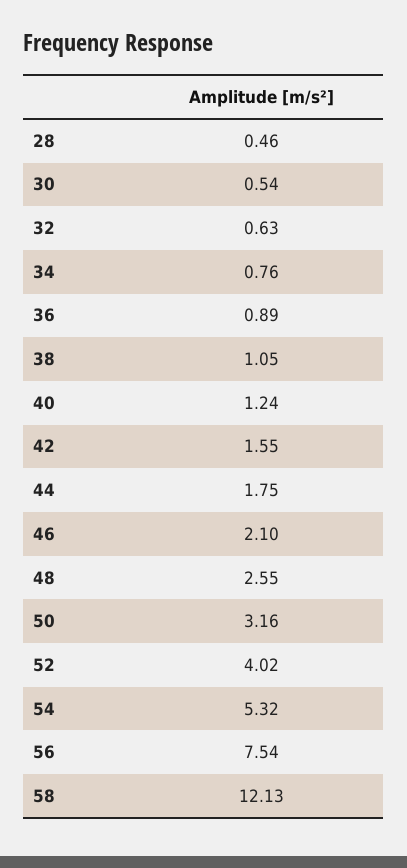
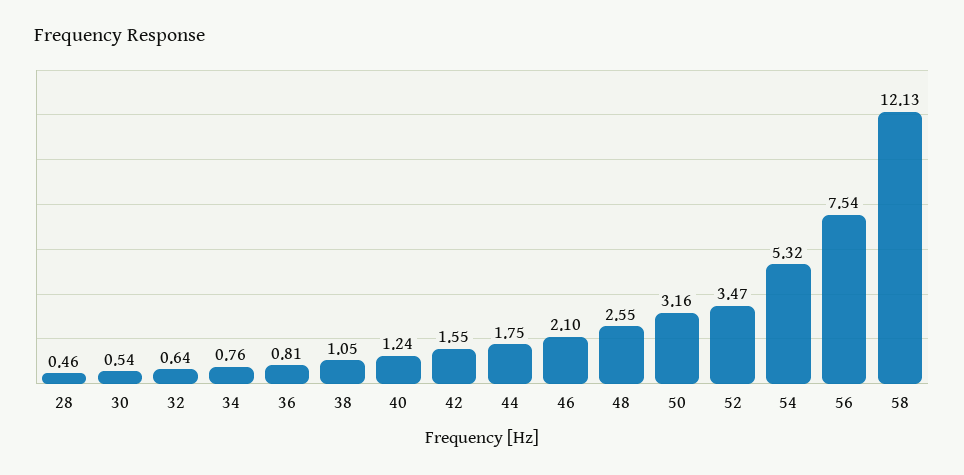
  {
    "28": 0.46,
    "30": 0.54,
-   "32": 0.63,
+   "32": 0.64,
    "34": 0.76,
-   "36": 0.89,
+   "36": 0.81,
    "38": 1.05,
    "40": 1.24,
    "42": 1.55,
    "44": 1.75,
    "46": 2.1,
    "48": 2.55,
    "50": 3.16,
-   "52": 4.02,
+   "52": 3.47,
    "54": 5.32,
    "56": 7.54,
    "58": 12.13
  }

